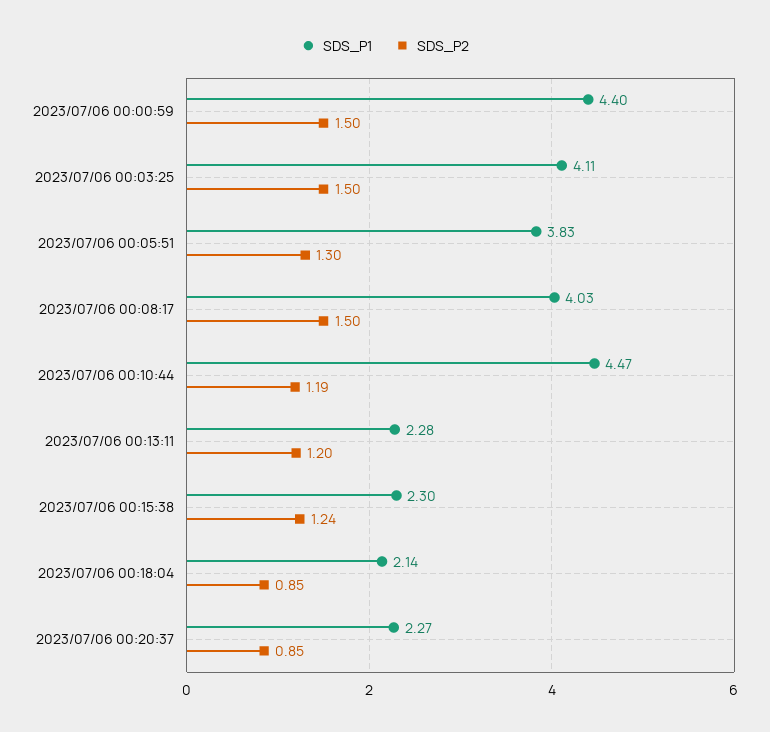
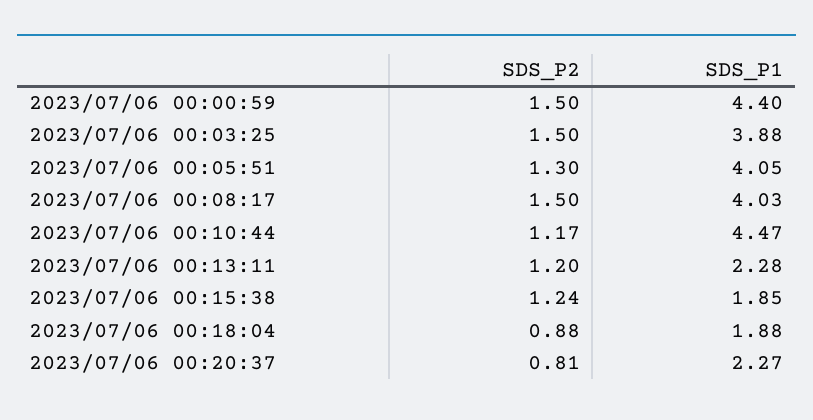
  {
    "SDS_P1": {
      "2023/07/06 00:00:59": 4.4,
-     "2023/07/06 00:03:25": 4.11,
+     "2023/07/06 00:03:25": 3.88,
-     "2023/07/06 00:05:51": 3.83,
+     "2023/07/06 00:05:51": 4.05,
      "2023/07/06 00:08:17": 4.03,
      "2023/07/06 00:10:44": 4.47,
      "2023/07/06 00:13:11": 2.28,
-     "2023/07/06 00:15:38": 2.3,
+     "2023/07/06 00:15:38": 1.85,
-     "2023/07/06 00:18:04": 2.14,
+     "2023/07/06 00:18:04": 1.88,
      "2023/07/06 00:20:37": 2.27
    },
    "SDS_P2": {
      "2023/07/06 00:00:59": 1.5,
      "2023/07/06 00:03:25": 1.5,
      "2023/07/06 00:05:51": 1.3,
      "2023/07/06 00:08:17": 1.5,
-     "2023/07/06 00:10:44": 1.19,
+     "2023/07/06 00:10:44": 1.17,
      "2023/07/06 00:13:11": 1.2,
      "2023/07/06 00:15:38": 1.24,
-     "2023/07/06 00:18:04": 0.85,
+     "2023/07/06 00:18:04": 0.88,
-     "2023/07/06 00:20:37": 0.85
+     "2023/07/06 00:20:37": 0.81
    }
  }

